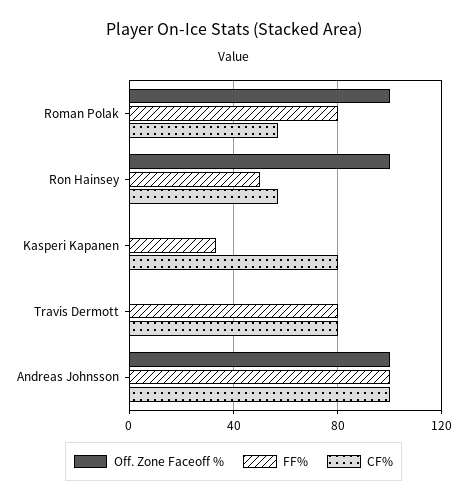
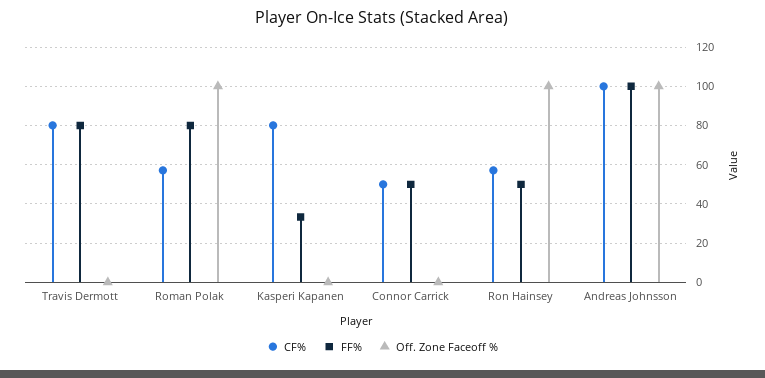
  {
    "Off. Zone Faceoff %": {
      "Roman Polak": 100,
      "Ron Hainsey": 100,
      "Kasperi Kapanen": 0,
      "Travis Dermott": 0,
-     "Andreas Johnsson": 100
+     "Andreas Johnsson": 100,
+     "Connor Carrick": 0
    },
    "FF%": {
      "Roman Polak": 80,
      "Ron Hainsey": 50,
      "Kasperi Kapanen": 35,
      "Travis Dermott": 80,
-     "Andreas Johnsson": 100
+     "Andreas Johnsson": 100,
+     "Connor Carrick": 50
    },
    "CF%": {
      "Roman Polak": 55,
      "Ron Hainsey": 55,
      "Kasperi Kapanen": 80,
      "Travis Dermott": 80,
-     "Andreas Johnsson": 100
+     "Andreas Johnsson": 100,
+     "Connor Carrick": 50
    }
  }

